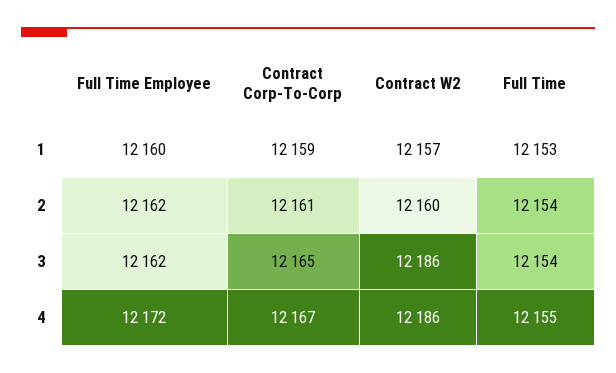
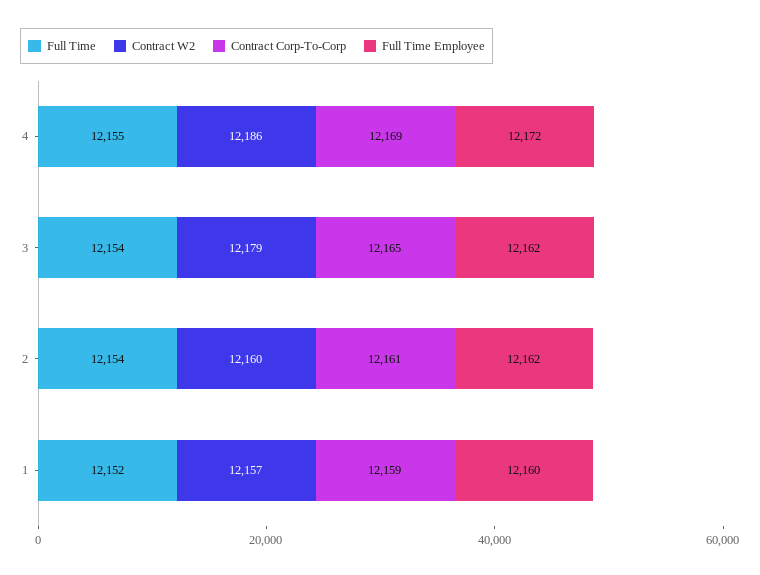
  {
    "Full Time Employee": {
      "1": 12160,
      "2": 12162,
      "3": 12162,
      "4": 12172
    },
    "Contract Corp-To-Corp": {
      "1": 12159,
      "2": 12161,
      "3": 12165,
-     "4": 12167
+     "4": 12169
    },
    "Contract W2": {
      "1": 12157,
      "2": 12160,
-     "3": 12186,
+     "3": 12179,
      "4": 12186
    },
    "Full Time": {
-     "1": 12153,
+     "1": 12152,
      "2": 12154,
      "3": 12154,
      "4": 12155
    }
  }

